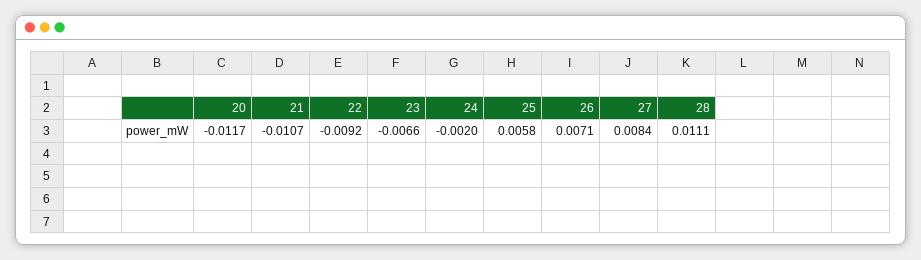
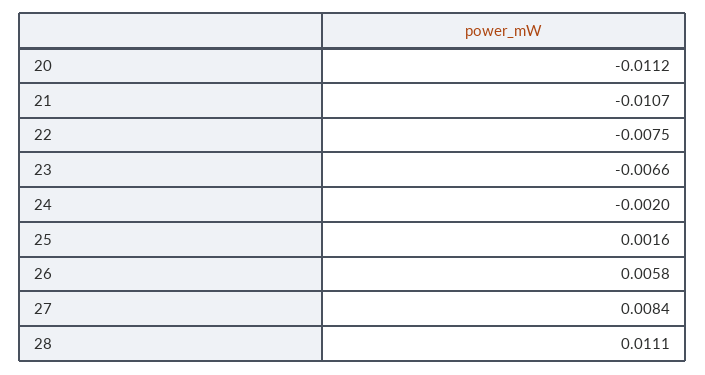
  {
-   "20": -0.0117,
+   "20": -0.0112,
    "21": -0.0107,
-   "22": -0.0092,
+   "22": -0.0075,
    "23": -0.0066,
    "24": -0.002,
-   "25": 0.0058,
+   "25": 0.0016,
-   "26": 0.0071,
+   "26": 0.0058,
    "27": 0.0084,
    "28": 0.0111
  }

